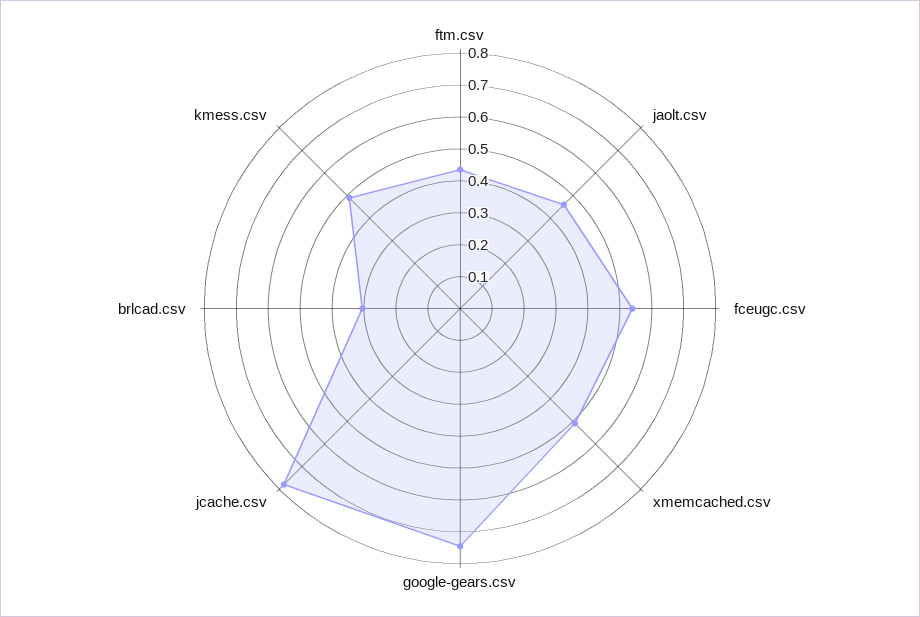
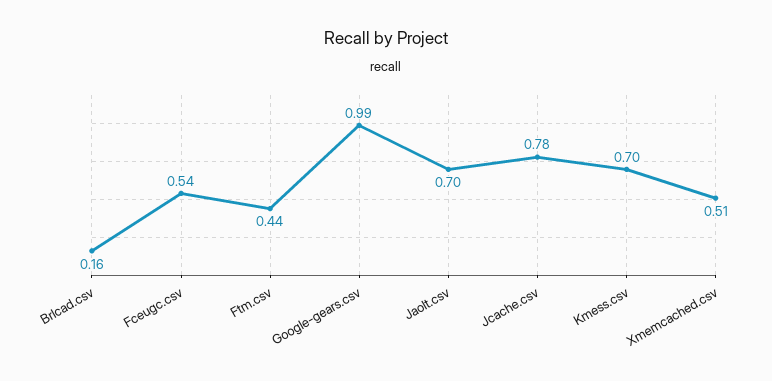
  {
    "ftm.csv": 0.44,
-   "jaolt.csv": 0.45,
+   "jaolt.csv": 0.7,
    "fceugc.csv": 0.54,
    "xmemcached.csv": 0.51,
-   "google-gears.csv": 0.75,
+   "google-gears.csv": 0.99,
    "jcache.csv": 0.78,
-   "brlcad.csv": 0.3,
+   "brlcad.csv": 0.16,
-   "kmess.csv": 0.5
+   "kmess.csv": 0.7
  }

